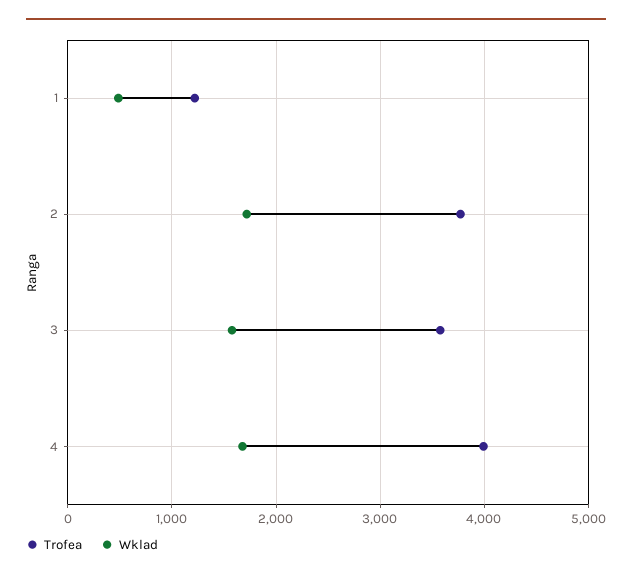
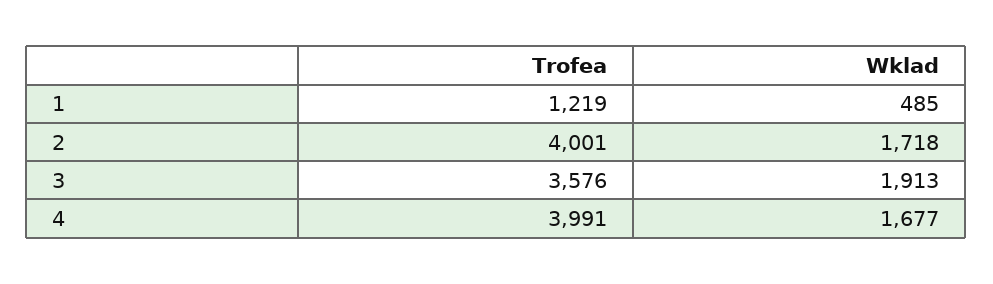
  {
    "Trofea": {
      "1": 1219,
-     "2": 3800,
+     "2": 4001,
      "3": 3576,
      "4": 3991
    },
    "Wklad": {
      "1": 485,
      "2": 1718,
-     "3": 1600,
+     "3": 1913,
      "4": 1677
    }
  }

